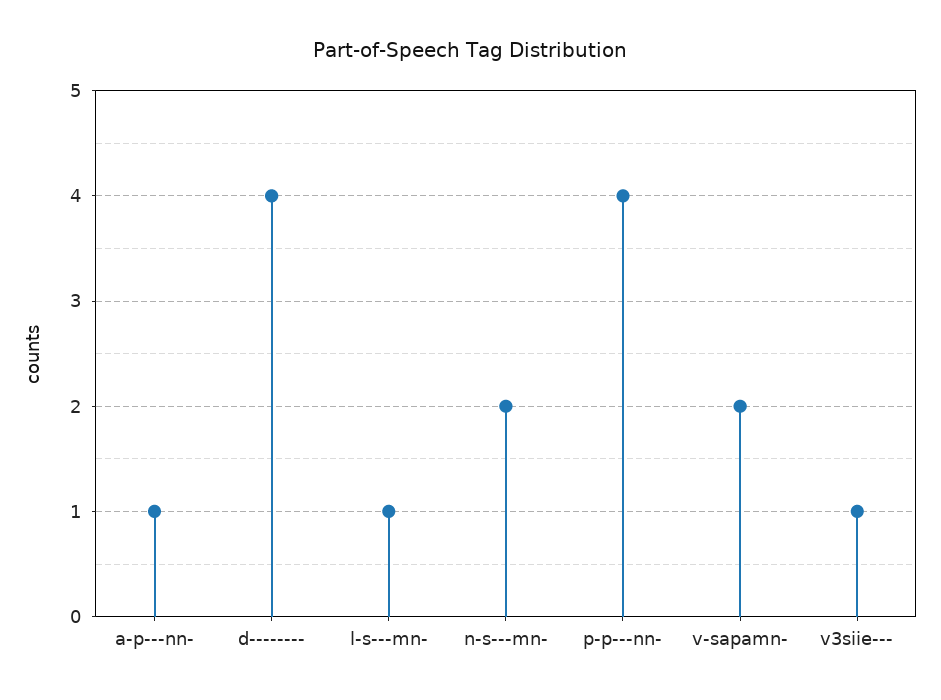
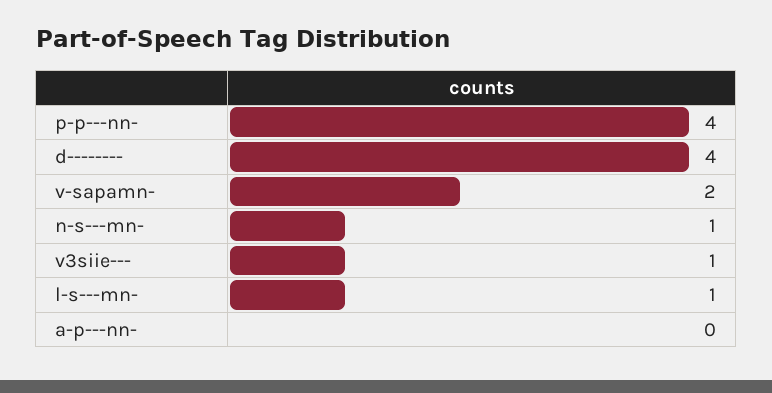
  {
-   "a-p---nn-": 1,
+   "a-p---nn-": 0,
    "d--------": 4,
    "l-s---mn-": 1,
-   "n-s---mn-": 2,
+   "n-s---mn-": 1,
    "p-p---nn-": 4,
    "v-sapamn-": 2,
    "v3siie---": 1
  }

